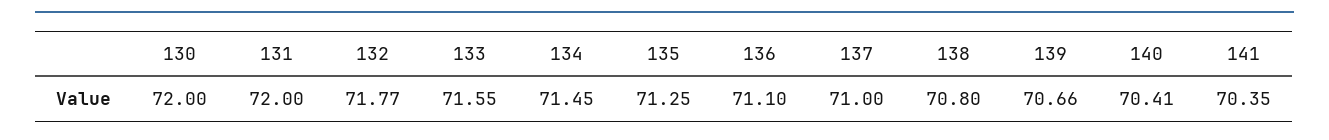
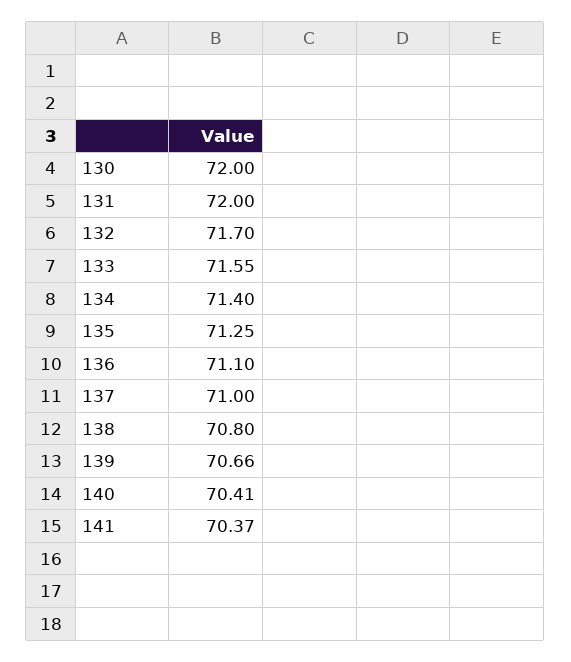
  {
    "130": 72,
    "131": 72,
-   "132": 71.77,
+   "132": 71.7,
    "133": 71.55,
-   "134": 71.45,
+   "134": 71.4,
    "135": 71.25,
    "136": 71.1,
    "137": 71,
    "138": 70.8,
    "139": 70.66,
    "140": 70.41,
-   "141": 70.35
+   "141": 70.37
  }

